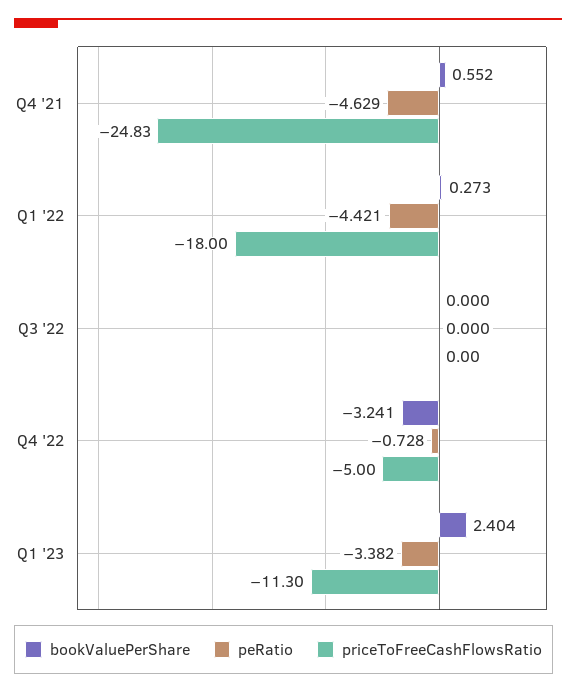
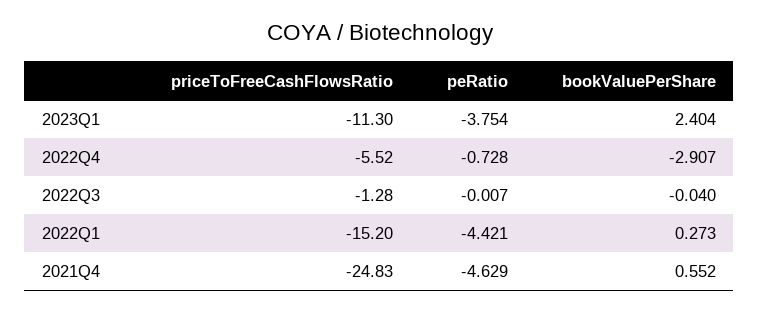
  {
    "bookValuePerShare": {
      "Q4 '21": 0.552,
      "Q1 '22": 0.273,
-     "Q3 '22": 0,
+     "Q3 '22": -0.04,
-     "Q4 '22": -3.241,
+     "Q4 '22": -2.907,
      "Q1 '23": 2.404
    },
    "peRatio": {
      "Q4 '21": -4.629,
      "Q1 '22": -4.421,
-     "Q3 '22": 0,
+     "Q3 '22": -0.007,
      "Q4 '22": -0.728,
-     "Q1 '23": -3.382
+     "Q1 '23": -3.754
    },
    "priceToFreeCashFlowsRatio": {
      "Q4 '21": -24.83,
-     "Q1 '22": -18,
+     "Q1 '22": -15.2,
-     "Q3 '22": 0,
+     "Q3 '22": -1.28,
-     "Q4 '22": -5,
+     "Q4 '22": -5.52,
      "Q1 '23": -11.3
    }
  }

